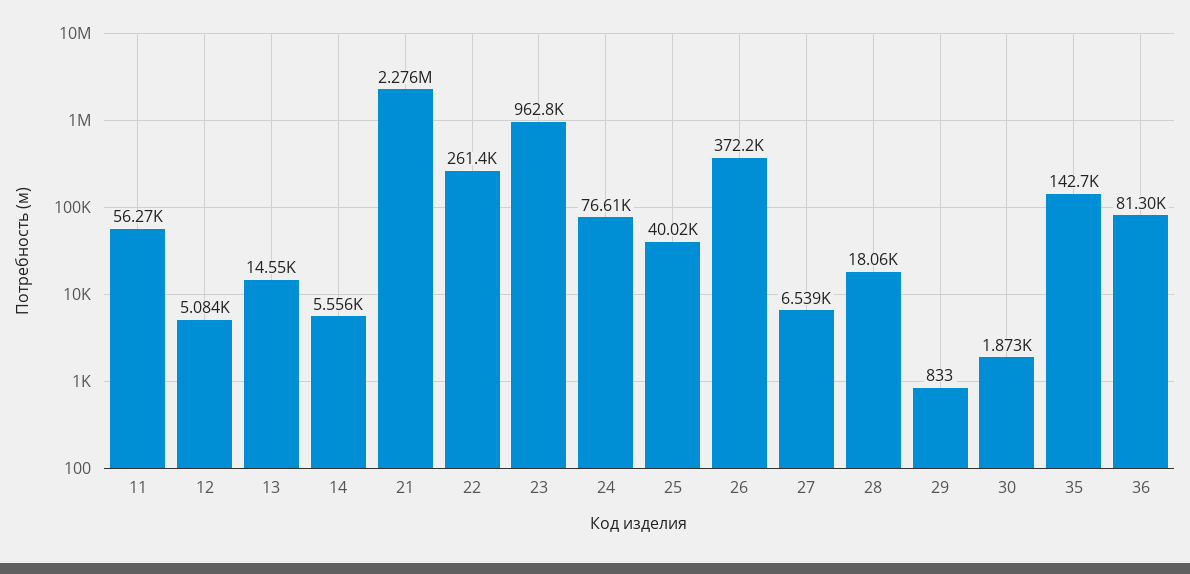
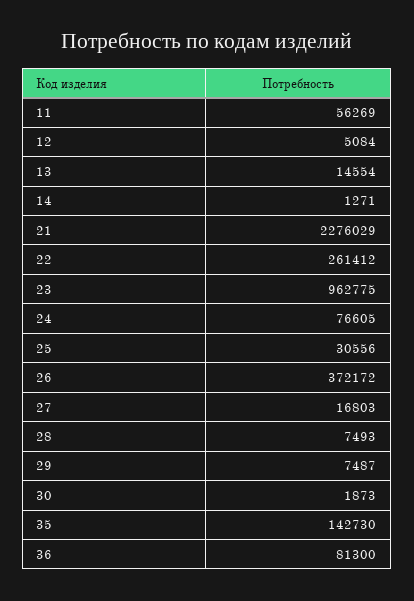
  {
    "11": 56269,
    "12": 5084,
    "13": 14554,
-   "14": 5556,
+   "14": 1271,
    "21": 2276029,
    "22": 261412,
    "23": 962775,
    "24": 76605,
-   "25": 40020,
+   "25": 30556,
    "26": 372172,
-   "27": 6539,
+   "27": 16803,
-   "28": 18060,
+   "28": 7493,
-   "29": 833,
+   "29": 7487,
    "30": 1873,
    "35": 142730,
    "36": 81300
  }

